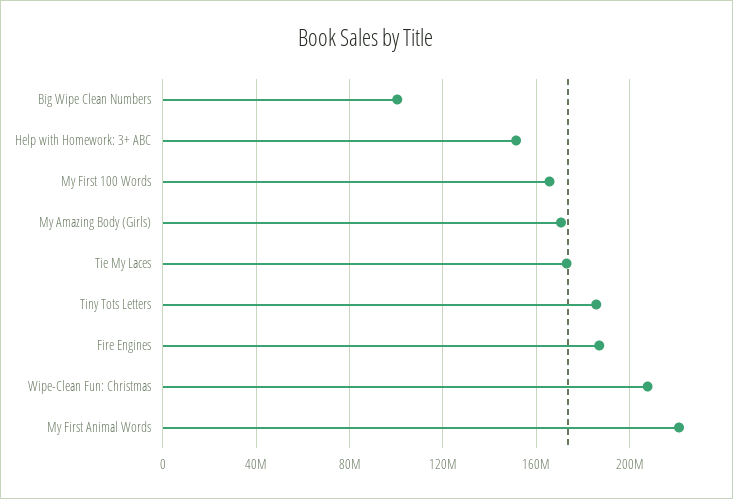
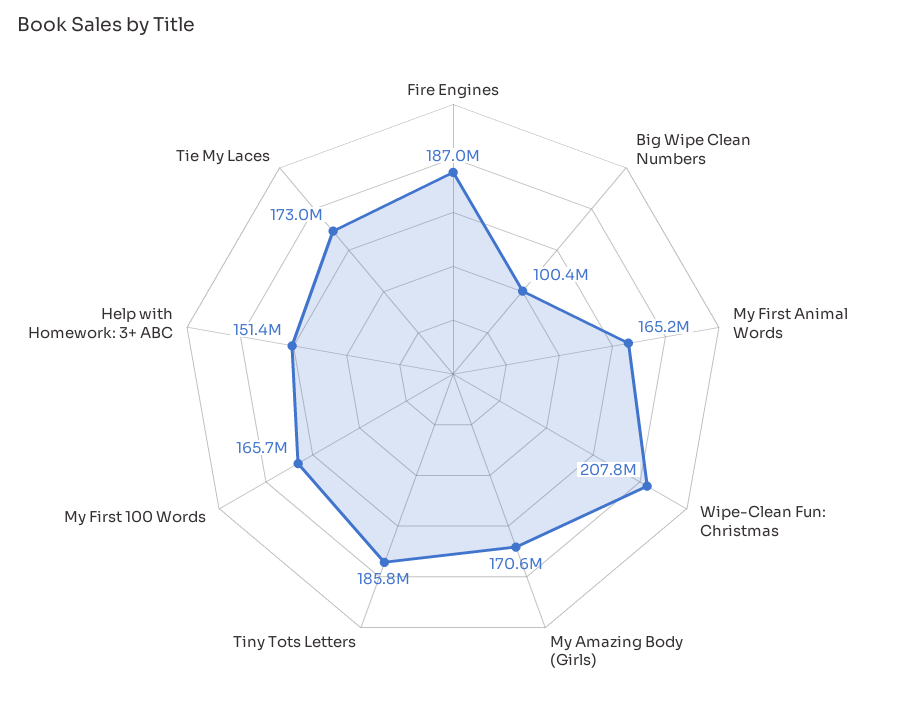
  {
    "Big Wipe Clean Numbers": 100400000,
    "Help with Homework: 3+ ABC": 151400000,
    "My First 100 Words": 165700000,
    "My Amazing Body (Girls)": 170600000,
    "Tie My Laces": 173000000,
    "Tiny Tots Letters": 185800000,
    "Fire Engines": 187000000,
    "Wipe-Clean Fun: Christmas": 207800000,
-   "My First Animal Words": 220000000
+   "My First Animal Words": 165200000
  }

